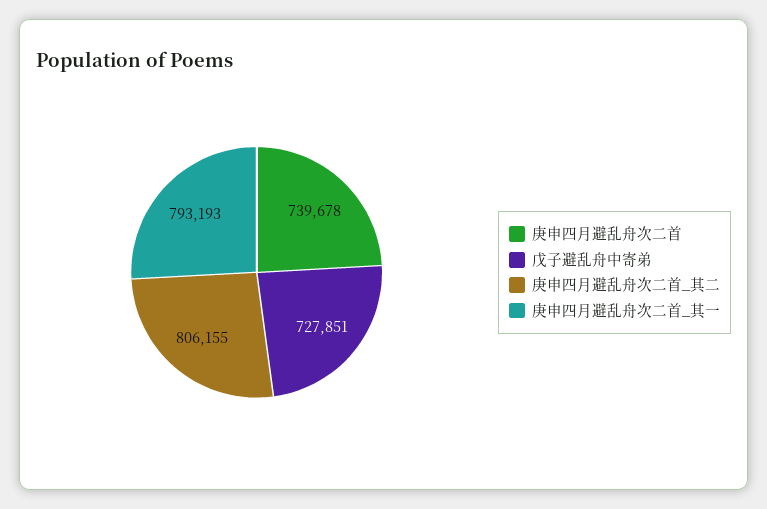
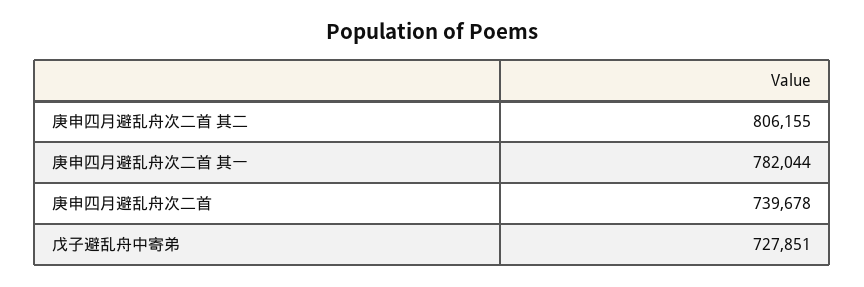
  {
    "庚申四月避乱舟次二首": 739678,
    "戊子避乱舟中寄弟": 727851,
    "庚申四月避乱舟次二首_其二": 806155,
-   "庚申四月避乱舟次二首_其一": 793193
+   "庚申四月避乱舟次二首_其一": 782044
  }

